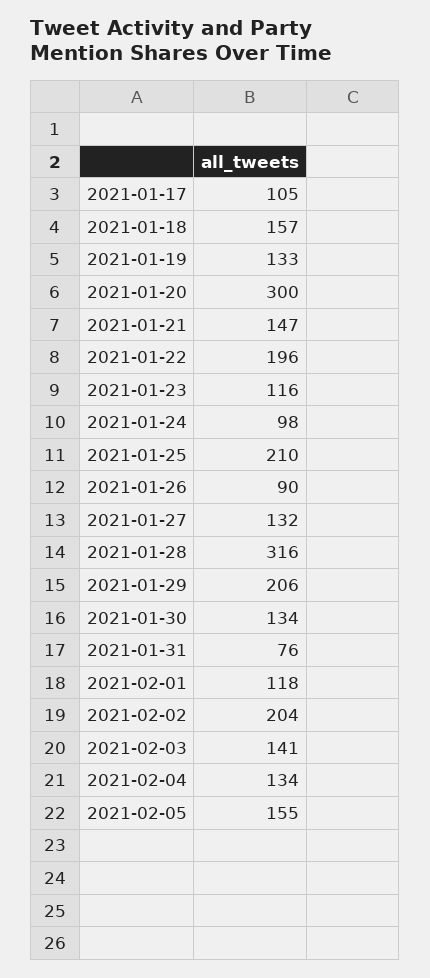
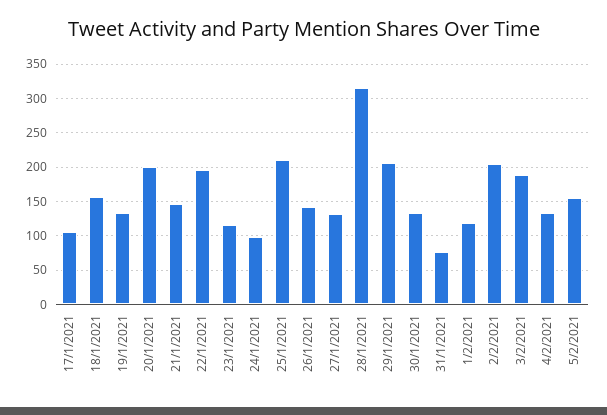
  {
    "2021-01-17": 105,
    "2021-01-18": 157,
    "2021-01-19": 133,
-   "2021-01-20": 300,
+   "2021-01-20": 200,
    "2021-01-21": 147,
    "2021-01-22": 196,
    "2021-01-23": 116,
    "2021-01-24": 98,
    "2021-01-25": 210,
-   "2021-01-26": 90,
+   "2021-01-26": 140,
    "2021-01-27": 132,
    "2021-01-28": 316,
    "2021-01-29": 206,
    "2021-01-30": 134,
    "2021-01-31": 76,
    "2021-02-01": 118,
    "2021-02-02": 204,
-   "2021-02-03": 141,
+   "2021-02-03": 190,
    "2021-02-04": 134,
    "2021-02-05": 155
  }

